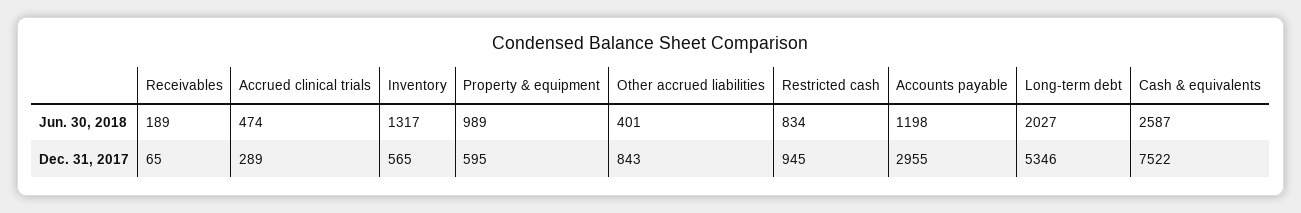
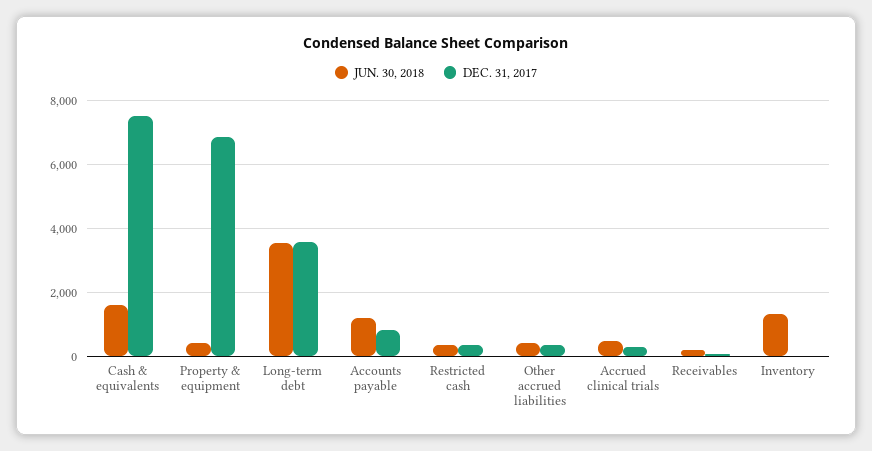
  {
    "Jun. 30, 2018": {
      "Receivables": 189,
      "Accrued clinical trials": 474,
      "Inventory": 1317,
-     "Property & equipment": 989,
+     "Property & equipment": 400,
      "Other accrued liabilities": 401,
-     "Restricted cash": 834,
+     "Restricted cash": 400,
      "Accounts payable": 1198,
-     "Long-term debt": 2027,
+     "Long-term debt": 3600,
-     "Cash & equivalents": 2587
+     "Cash & equivalents": 1600
    },
    "Dec. 31, 2017": {
      "Receivables": 65,
      "Accrued clinical trials": 289,
-     "Inventory": 565,
+     "Inventory": 0,
-     "Property & equipment": 595,
+     "Property & equipment": 6800,
-     "Other accrued liabilities": 843,
+     "Other accrued liabilities": 400,
-     "Restricted cash": 945,
+     "Restricted cash": 400,
-     "Accounts payable": 2955,
+     "Accounts payable": 800,
-     "Long-term debt": 5346,
+     "Long-term debt": 3600,
      "Cash & equivalents": 7522
    }
  }

